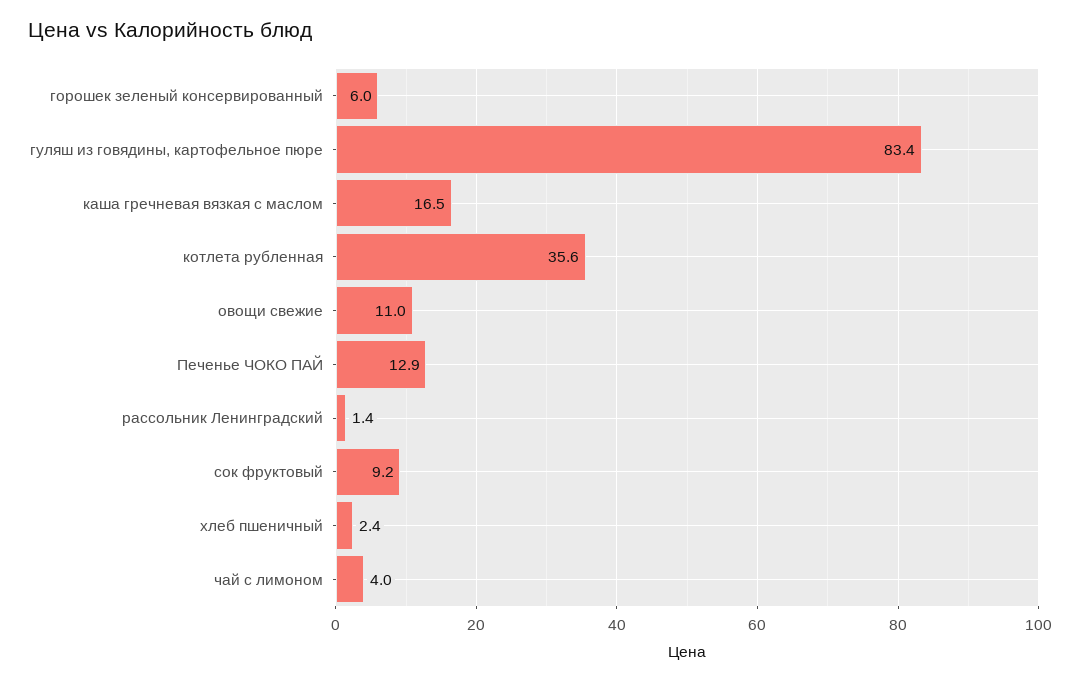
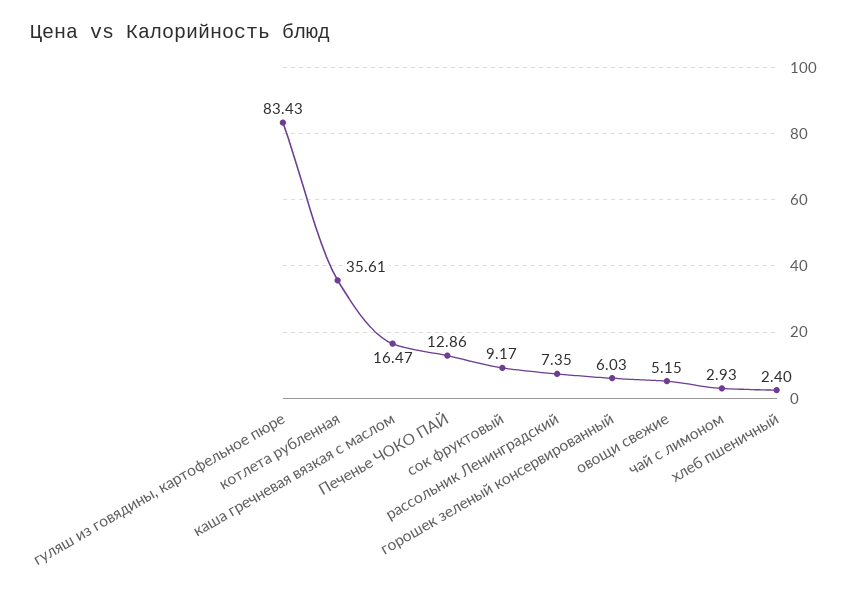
  {
    "горошек зеленый консервированный": 6.03,
    "гуляш из говядины, картофельное пюре": 83.43,
    "каша гречневая вязкая с маслом": 16.47,
    "котлета рубленная": 35.61,
-   "овощи свежие": 11,
+   "овощи свежие": 5.15,
    "Печенье ЧОКО ПАЙ": 12.86,
-   "рассольник Ленинградский": 1.4,
+   "рассольник Ленинградский": 7.35,
    "сок фруктовый": 9.17,
    "хлеб пшеничный": 2.4,
-   "чай с лимоном": 4
+   "чай с лимоном": 2.93
  }

